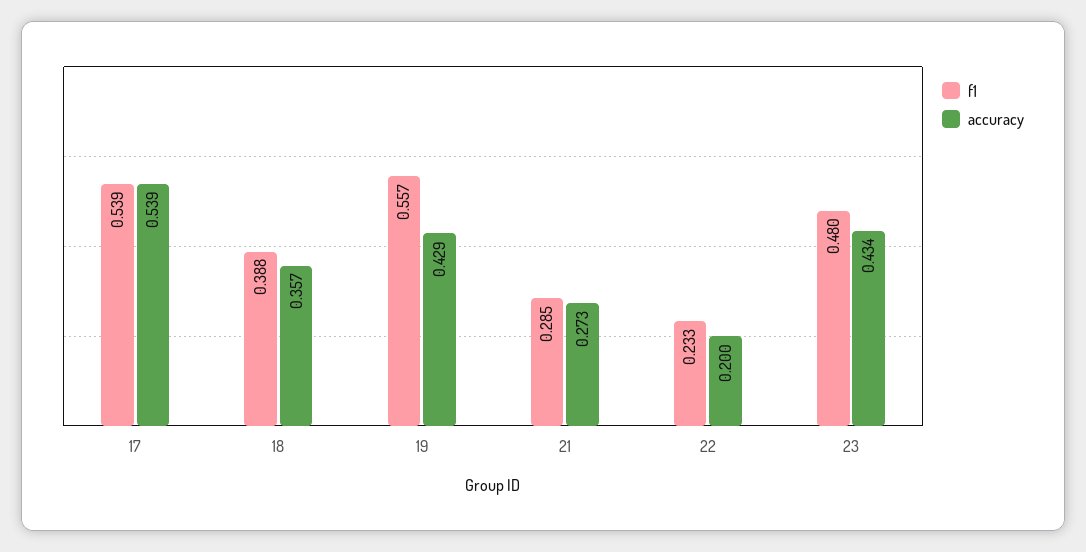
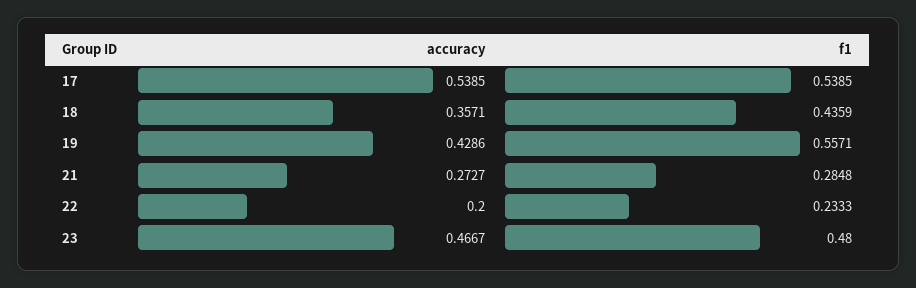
  {
    "f1": {
      "17": 0.5385,
-     "18": 0.388,
+     "18": 0.4359,
      "19": 0.5571,
      "21": 0.2848,
      "22": 0.2333,
      "23": 0.48
    },
    "accuracy": {
      "17": 0.5385,
      "18": 0.3571,
      "19": 0.4286,
      "21": 0.2727,
      "22": 0.2,
-     "23": 0.434
+     "23": 0.4667
    }
  }

